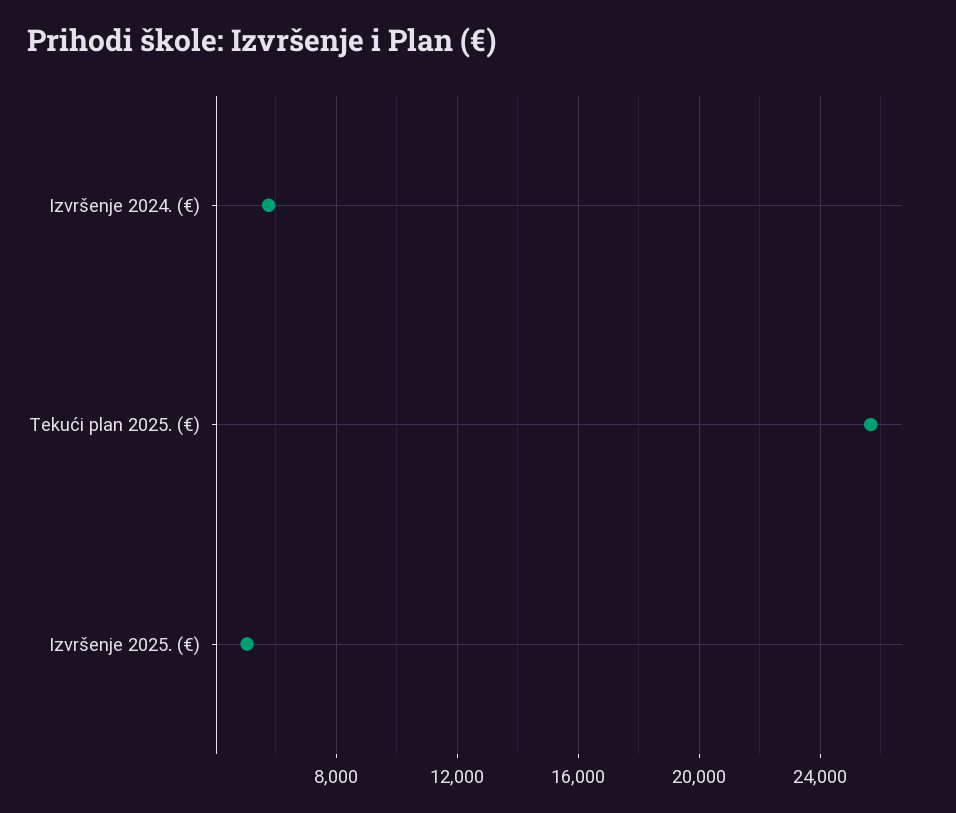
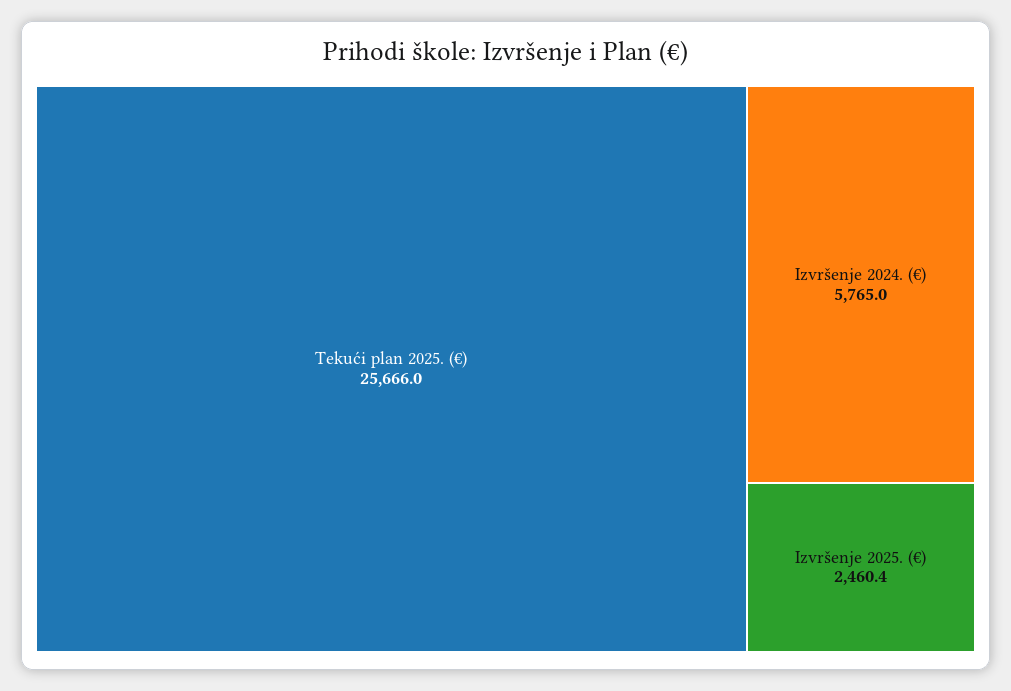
  {
    "Izvršenje 2024. (€)": 5765,
    "Tekući plan 2025. (€)": 25666,
-   "Izvršenje 2025. (€)": 5000
+   "Izvršenje 2025. (€)": 2460.4
  }

